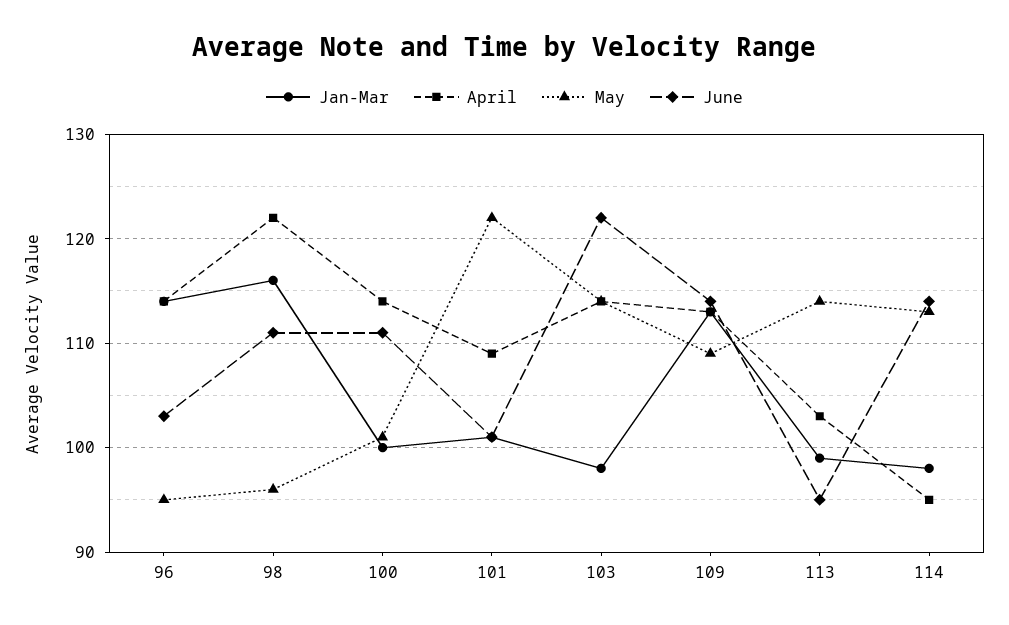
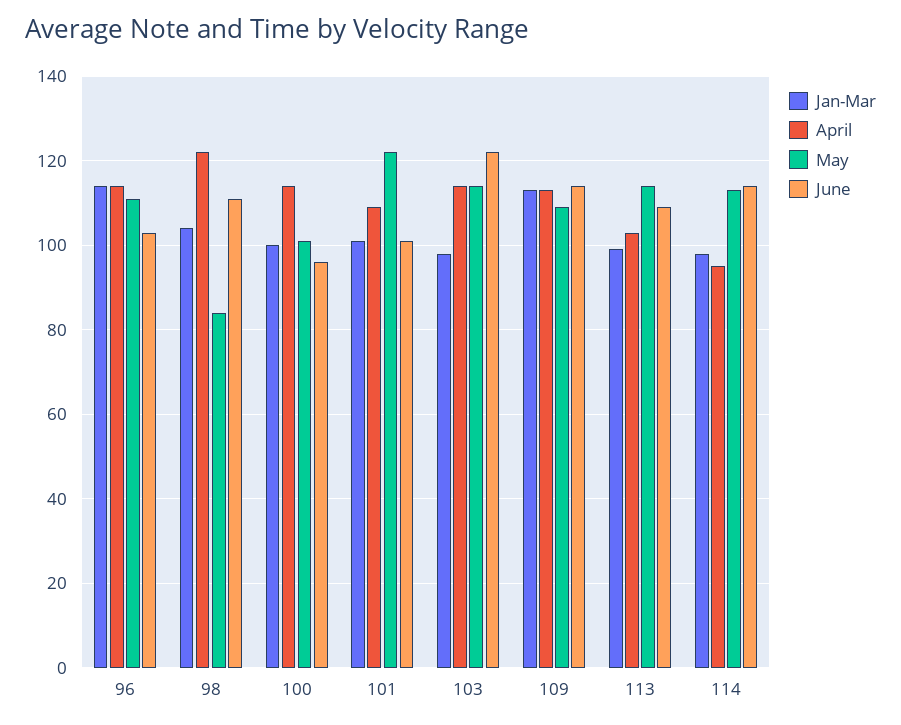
  {
    "Jan-Mar": {
      "96": 114,
-     "98": 116,
+     "98": 105,
      "100": 100,
      "101": 101,
      "103": 98,
      "109": 113,
      "113": 99,
      "114": 98
    },
    "April": {
      "96": 114,
      "98": 122,
      "100": 114,
      "101": 109,
      "103": 114,
      "109": 113,
      "113": 103,
      "114": 95
    },
    "May": {
-     "96": 95,
+     "96": 110,
-     "98": 96,
+     "98": 85,
      "100": 101,
      "101": 122,
      "103": 114,
      "109": 109,
      "113": 114,
      "114": 113
    },
    "June": {
      "96": 103,
      "98": 111,
-     "100": 111,
+     "100": 95,
      "101": 101,
      "103": 122,
      "109": 114,
-     "113": 95,
+     "113": 110,
      "114": 114
    }
  }

